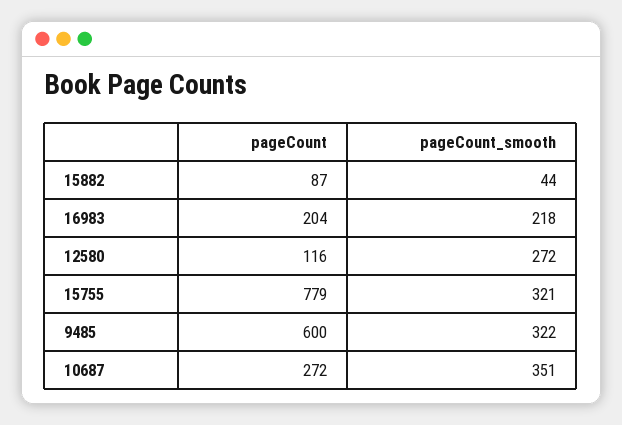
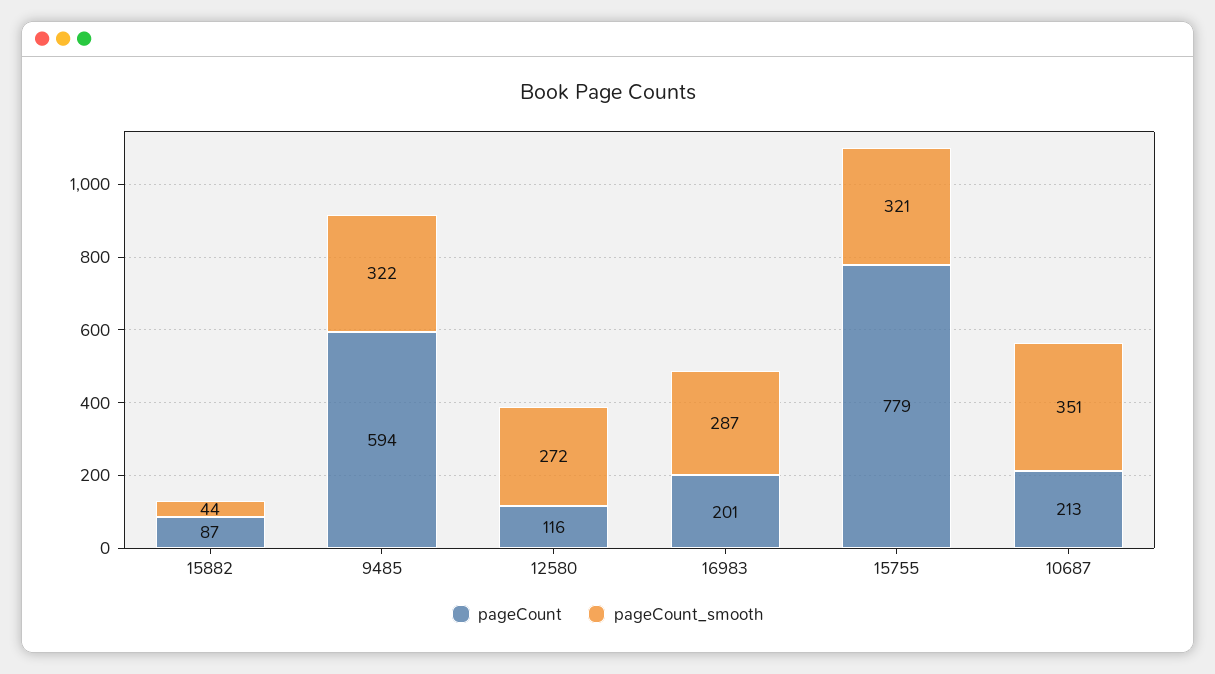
  {
    "pageCount": {
      "15882": 87,
-     "16983": 204,
+     "16983": 201,
      "12580": 116,
      "15755": 779,
-     "9485": 600,
+     "9485": 594,
-     "10687": 272
+     "10687": 213
    },
    "pageCount_smooth": {
      "15882": 44,
-     "16983": 218,
+     "16983": 287,
      "12580": 272,
      "15755": 321,
      "9485": 322,
      "10687": 351
    }
  }

